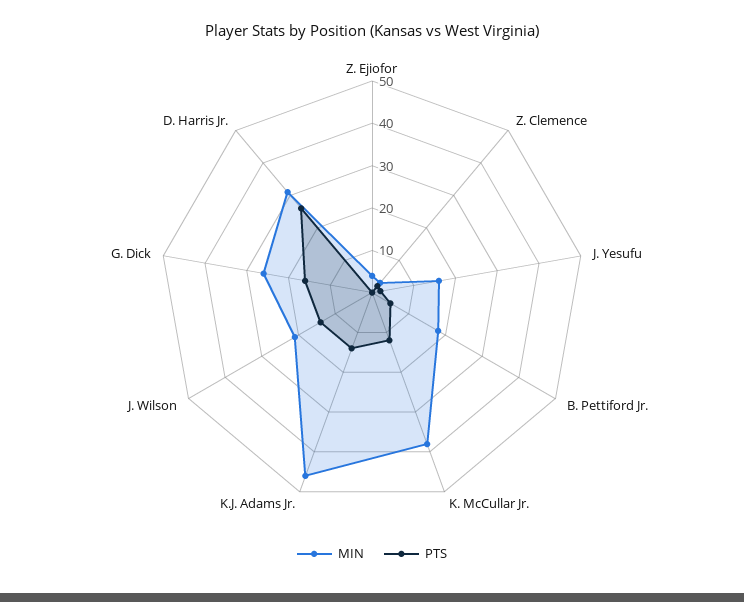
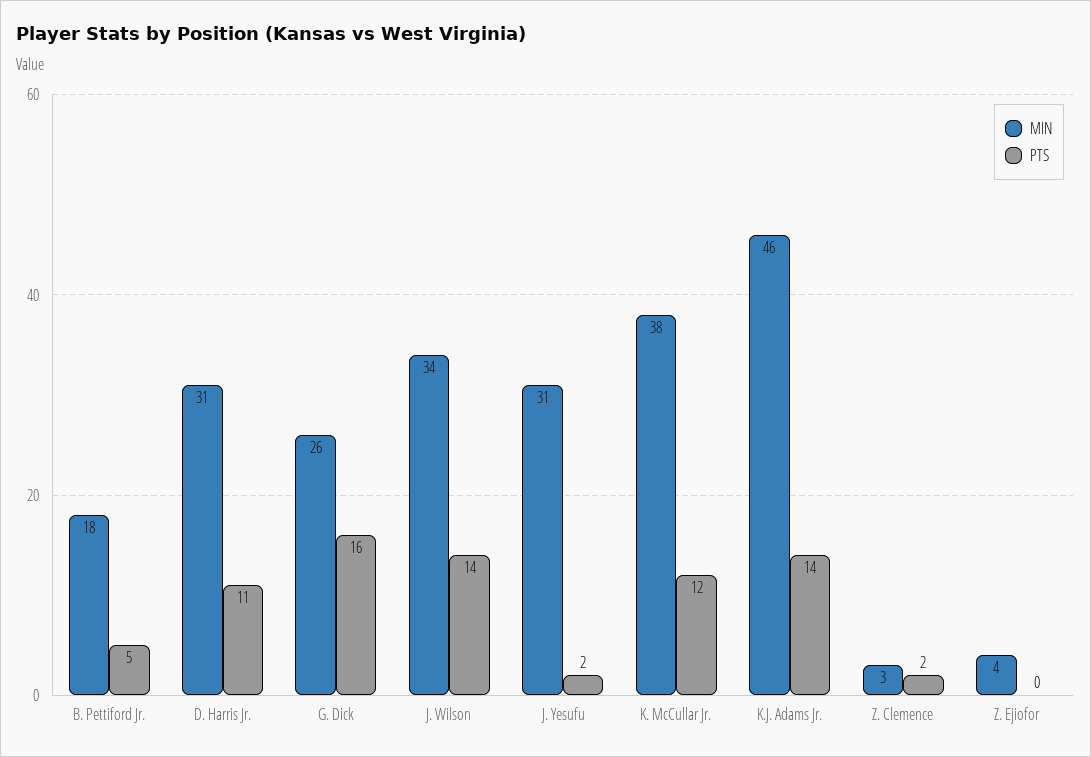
  {
    "MIN": {
      "Z. Ejiofor": 4,
      "Z. Clemence": 3,
-     "J. Yesufu": 15,
+     "J. Yesufu": 31,
      "B. Pettiford Jr.": 18,
      "K. McCullar Jr.": 38,
      "K.J. Adams Jr.": 46,
-     "J. Wilson": 20,
+     "J. Wilson": 34,
      "G. Dick": 26,
      "D. Harris Jr.": 31
    },
    "PTS": {
      "Z. Ejiofor": 0,
      "Z. Clemence": 2,
      "J. Yesufu": 2,
      "B. Pettiford Jr.": 5,
      "K. McCullar Jr.": 12,
      "K.J. Adams Jr.": 14,
      "J. Wilson": 14,
      "G. Dick": 16,
-     "D. Harris Jr.": 25
+     "D. Harris Jr.": 11
    }
  }

